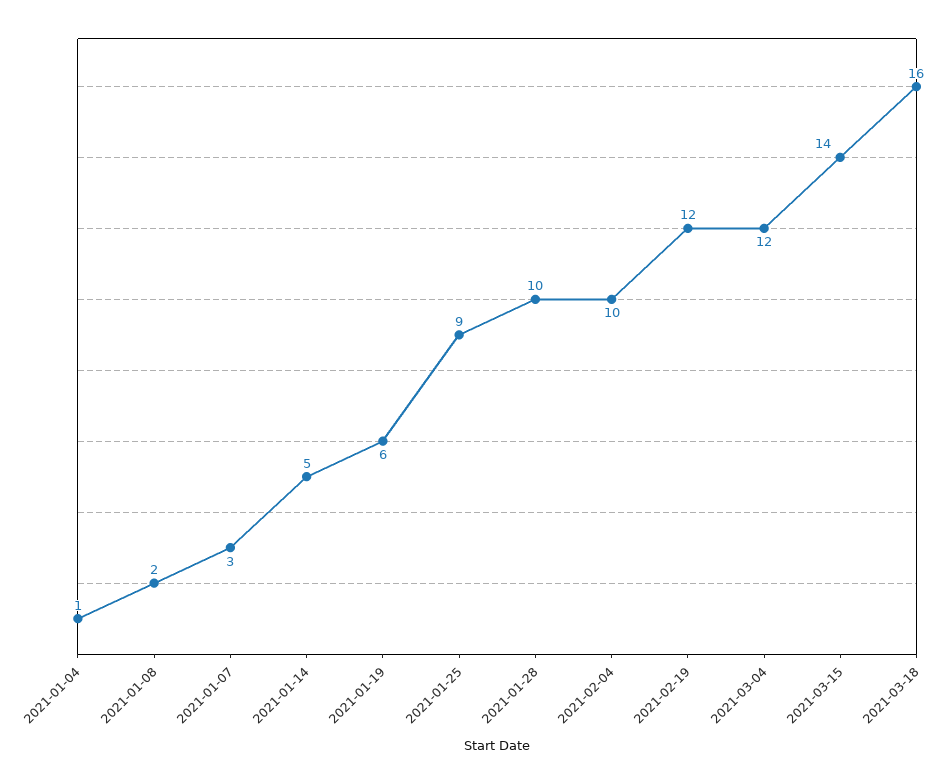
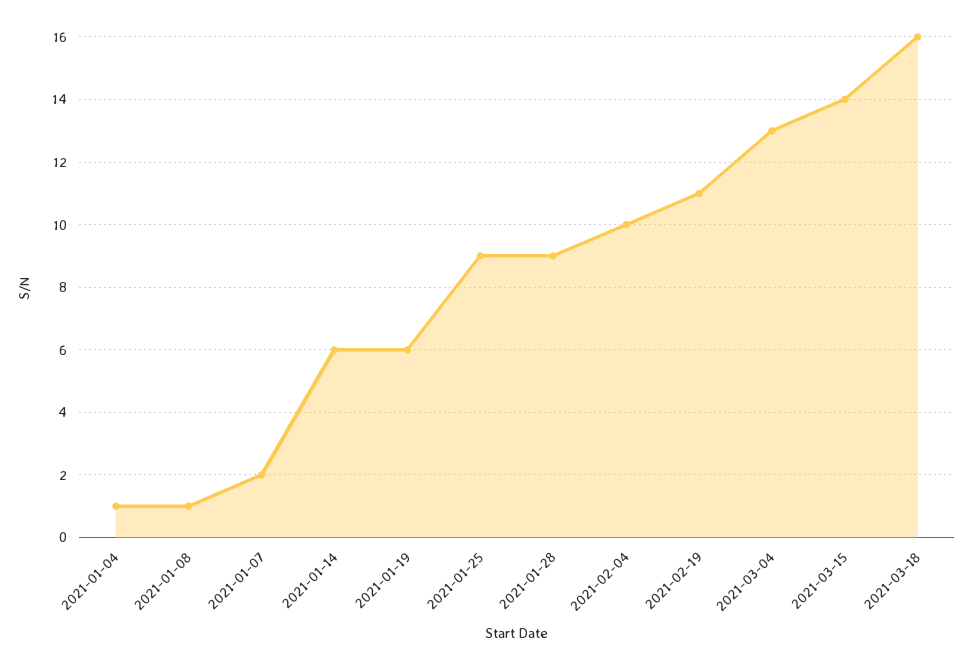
  {
    "2021-01-04": 1,
-   "2021-01-08": 2,
+   "2021-01-08": 1,
-   "2021-01-07": 3,
+   "2021-01-07": 2,
-   "2021-01-14": 5,
+   "2021-01-14": 6,
    "2021-01-19": 6,
    "2021-01-25": 9,
-   "2021-01-28": 10,
+   "2021-01-28": 9,
    "2021-02-04": 10,
-   "2021-02-19": 12,
+   "2021-02-19": 11,
-   "2021-03-04": 12,
+   "2021-03-04": 13,
    "2021-03-15": 14,
    "2021-03-18": 16
  }

